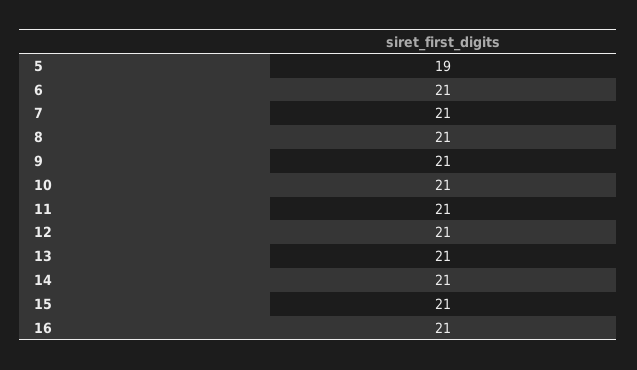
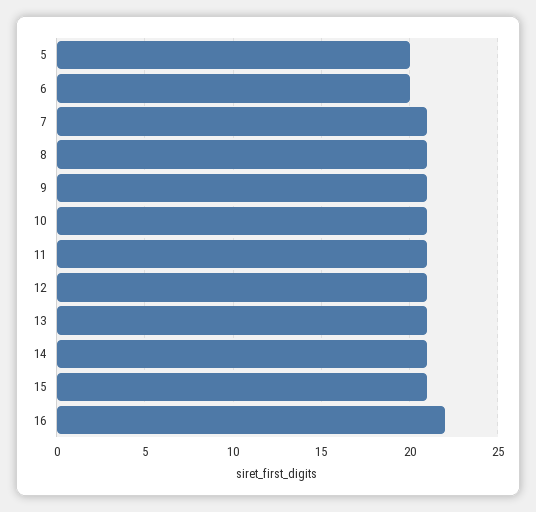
  {
-   "5": 19,
+   "5": 20,
-   "6": 21,
+   "6": 20,
    "7": 21,
    "8": 21,
    "9": 21,
    "10": 21,
    "11": 21,
    "12": 21,
    "13": 21,
    "14": 21,
    "15": 21,
-   "16": 21
+   "16": 22
  }

